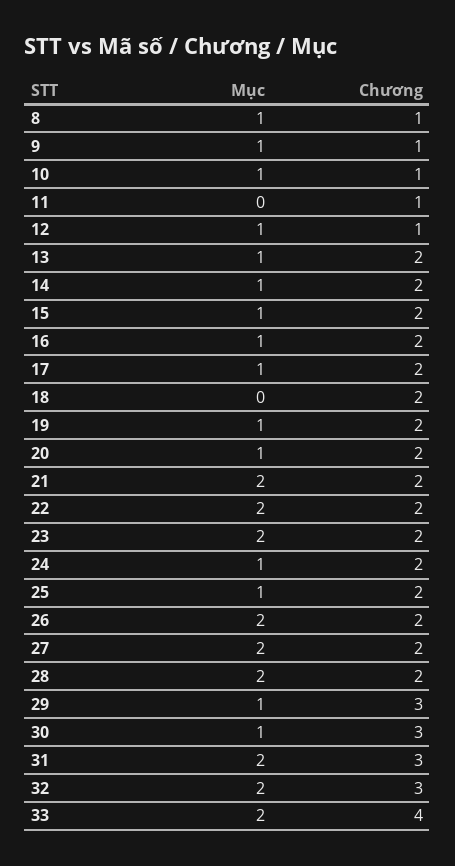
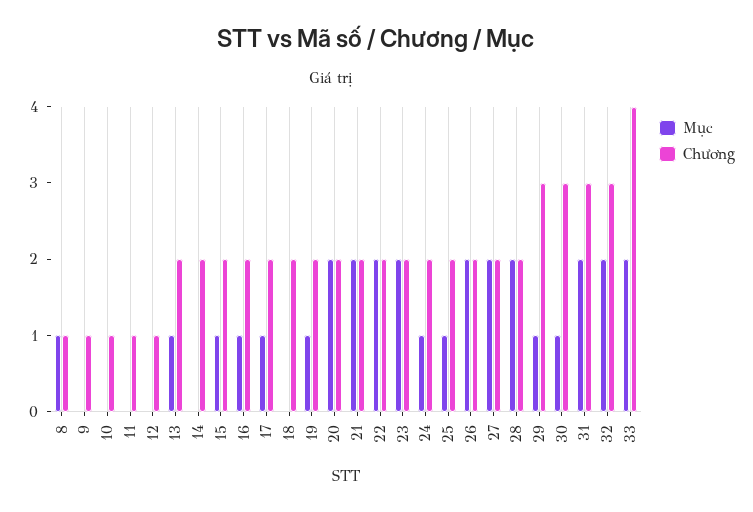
  {
    "Mục": {
      "8": 1,
-     "9": 1,
+     "9": 0,
-     "10": 1,
+     "10": 0,
      "11": 0,
-     "12": 1,
+     "12": 0,
      "13": 1,
-     "14": 1,
+     "14": 0,
      "15": 1,
      "16": 1,
      "17": 1,
      "18": 0,
      "19": 1,
-     "20": 1,
+     "20": 2,
      "21": 2,
      "22": 2,
      "23": 2,
      "24": 1,
      "25": 1,
      "26": 2,
      "27": 2,
      "28": 2,
      "29": 1,
      "30": 1,
      "31": 2,
      "32": 2,
      "33": 2
    },
    "Chương": {
      "8": 1,
      "9": 1,
      "10": 1,
      "11": 1,
      "12": 1,
      "13": 2,
      "14": 2,
      "15": 2,
      "16": 2,
      "17": 2,
      "18": 2,
      "19": 2,
      "20": 2,
      "21": 2,
      "22": 2,
      "23": 2,
      "24": 2,
      "25": 2,
      "26": 2,
      "27": 2,
      "28": 2,
      "29": 3,
      "30": 3,
      "31": 3,
      "32": 3,
      "33": 4
    }
  }

